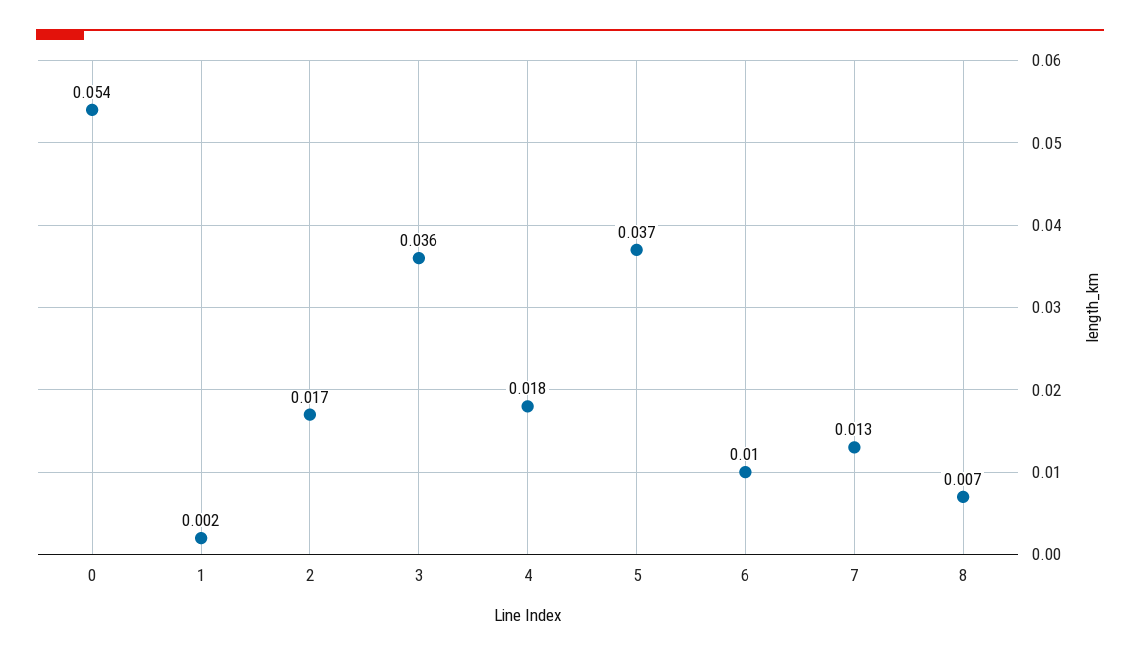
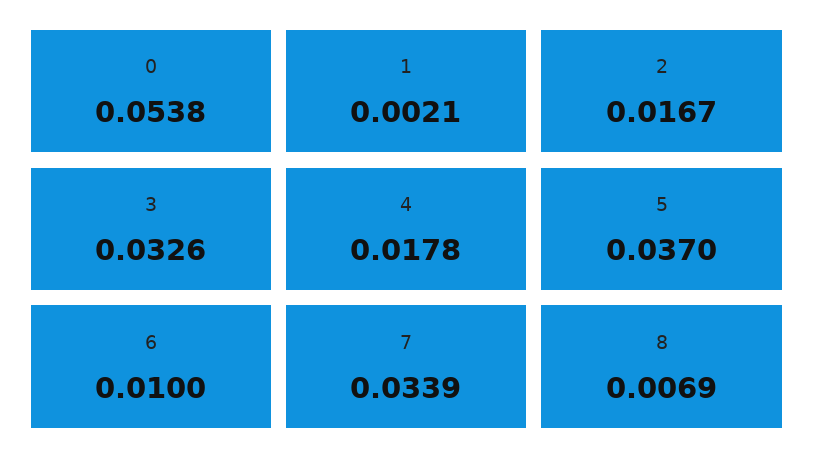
  {
    "0": 0.0538,
    "1": 0.0021,
    "2": 0.0167,
-   "3": 0.036,
+   "3": 0.0326,
    "4": 0.0178,
    "5": 0.037,
    "6": 0.01,
-   "7": 0.013,
+   "7": 0.0339,
    "8": 0.0069
  }

